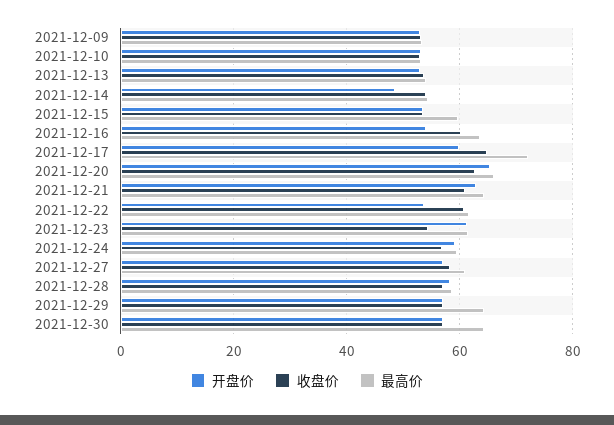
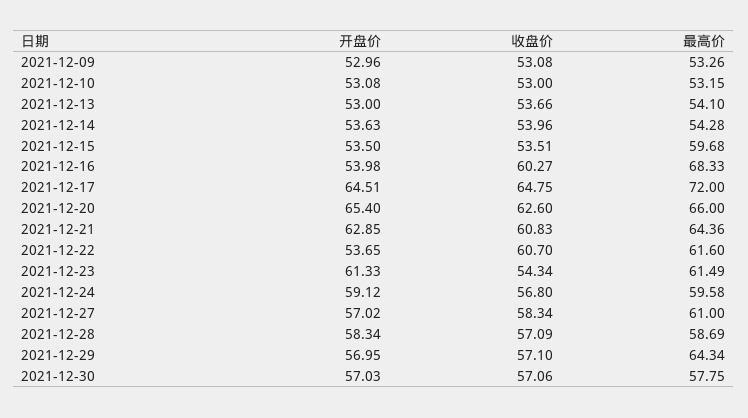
  {
    "开盘价": {
      "2021-12-09": 52.96,
      "2021-12-10": 53.08,
      "2021-12-13": 53,
-     "2021-12-14": 48,
+     "2021-12-14": 53.63,
      "2021-12-15": 53.5,
      "2021-12-16": 53.98,
-     "2021-12-17": 60,
+     "2021-12-17": 64.51,
      "2021-12-20": 65.4,
      "2021-12-21": 62.85,
      "2021-12-22": 53.65,
      "2021-12-23": 61.33,
      "2021-12-24": 59.12,
      "2021-12-27": 57.02,
      "2021-12-28": 58.34,
      "2021-12-29": 56.95,
      "2021-12-30": 57.03
    },
    "收盘价": {
      "2021-12-09": 53.08,
      "2021-12-10": 53,
      "2021-12-13": 53.66,
      "2021-12-14": 53.96,
      "2021-12-15": 53.51,
      "2021-12-16": 60.27,
      "2021-12-17": 64.75,
      "2021-12-20": 62.6,
      "2021-12-21": 60.83,
      "2021-12-22": 60.7,
      "2021-12-23": 54.34,
      "2021-12-24": 56.8,
      "2021-12-27": 58.34,
      "2021-12-28": 57.09,
      "2021-12-29": 57.1,
      "2021-12-30": 57.06
    },
    "最高价": {
      "2021-12-09": 53.26,
      "2021-12-10": 53.15,
      "2021-12-13": 54.1,
      "2021-12-14": 54.28,
      "2021-12-15": 59.68,
-     "2021-12-16": 64,
+     "2021-12-16": 68.33,
      "2021-12-17": 72,
      "2021-12-20": 66,
      "2021-12-21": 64.36,
      "2021-12-22": 61.6,
      "2021-12-23": 61.49,
      "2021-12-24": 59.58,
      "2021-12-27": 61,
      "2021-12-28": 58.69,
      "2021-12-29": 64.34,
-     "2021-12-30": 64
+     "2021-12-30": 57.75
    }
  }

